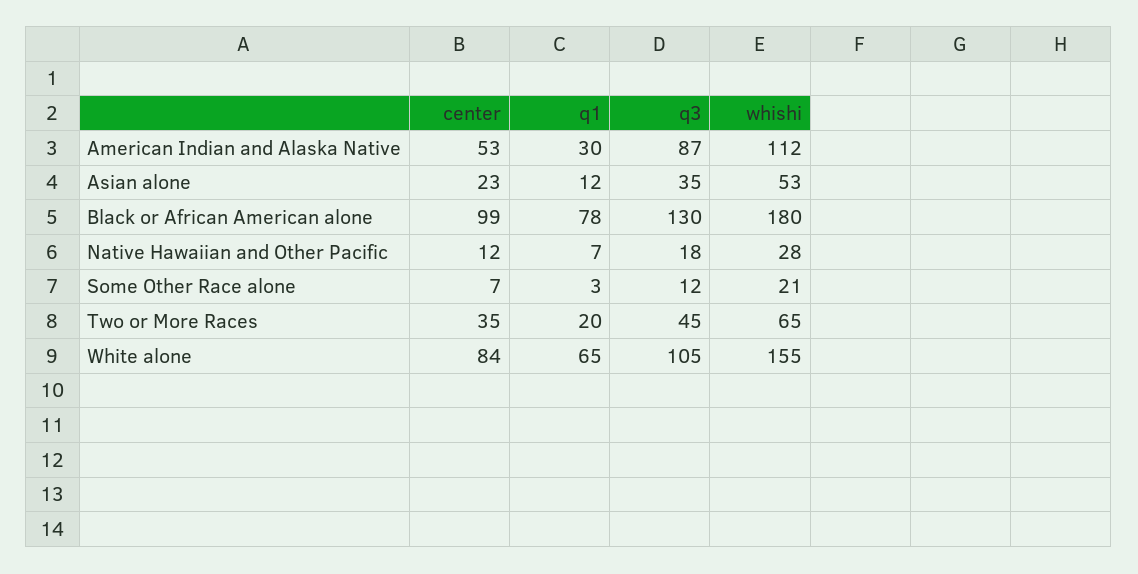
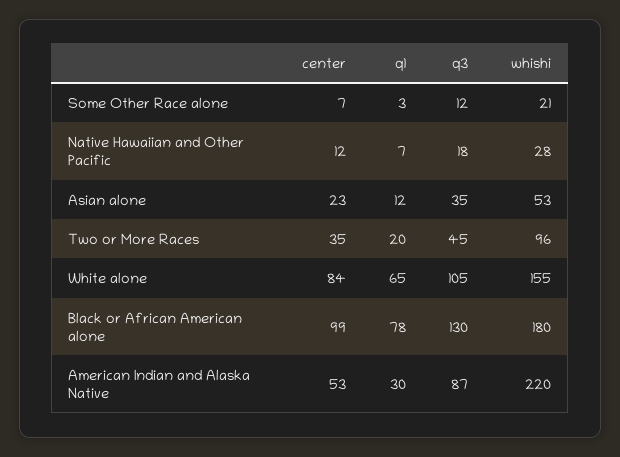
  {
    "center": {
      "American Indian and Alaska Native": 53,
      "Asian alone": 23,
      "Black or African American alone": 99,
      "Native Hawaiian and Other Pacific": 12,
      "Some Other Race alone": 7,
      "Two or More Races": 35,
      "White alone": 84
    },
    "q1": {
      "American Indian and Alaska Native": 30,
      "Asian alone": 12,
      "Black or African American alone": 78,
      "Native Hawaiian and Other Pacific": 7,
      "Some Other Race alone": 3,
      "Two or More Races": 20,
      "White alone": 65
    },
    "q3": {
      "American Indian and Alaska Native": 87,
      "Asian alone": 35,
      "Black or African American alone": 130,
      "Native Hawaiian and Other Pacific": 18,
      "Some Other Race alone": 12,
      "Two or More Races": 45,
      "White alone": 105
    },
    "whishi": {
-     "American Indian and Alaska Native": 112,
+     "American Indian and Alaska Native": 220,
      "Asian alone": 53,
      "Black or African American alone": 180,
      "Native Hawaiian and Other Pacific": 28,
      "Some Other Race alone": 21,
-     "Two or More Races": 65,
+     "Two or More Races": 96,
      "White alone": 155
    }
  }

